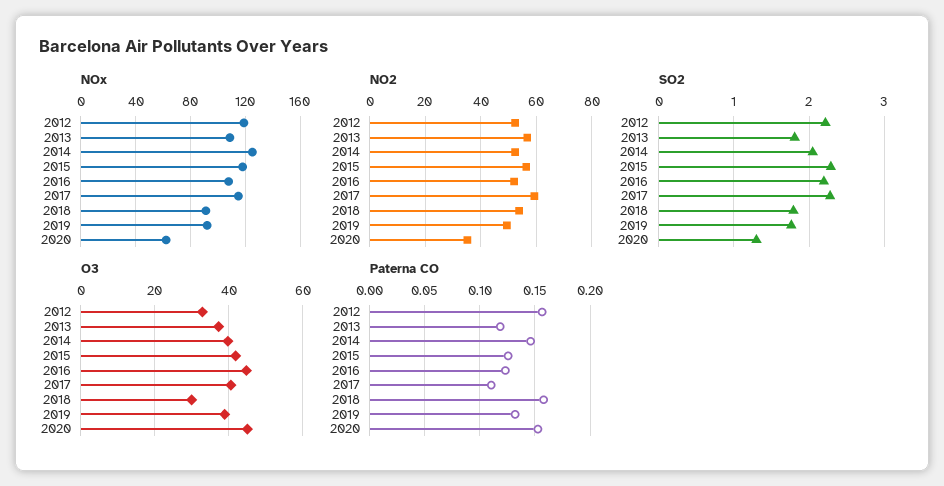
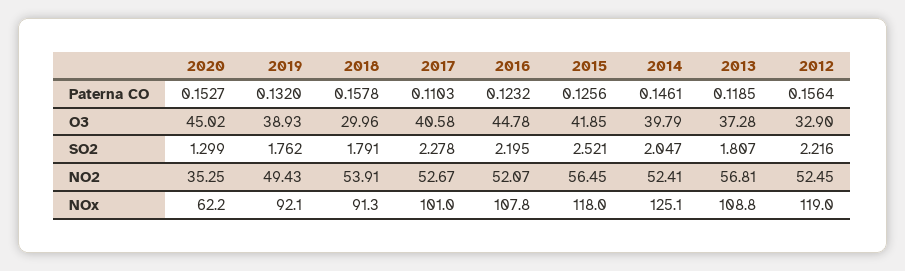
  {
    "NOx": {
      "2012": 119,
      "2013": 108.8,
      "2014": 125.1,
      "2015": 118,
      "2016": 107.8,
-     "2017": 115,
+     "2017": 101,
      "2018": 91.3,
      "2019": 92.1,
      "2020": 62.2
    },
    "NO2": {
      "2012": 52.45,
      "2013": 56.81,
      "2014": 52.41,
      "2015": 56.45,
      "2016": 52.07,
-     "2017": 60,
+     "2017": 52.67,
      "2018": 53.91,
      "2019": 49.43,
      "2020": 35.25
    },
    "SO2": {
      "2012": 2.216,
      "2013": 1.807,
      "2014": 2.047,
-     "2015": 2.3,
+     "2015": 2.521,
      "2016": 2.195,
      "2017": 2.278,
      "2018": 1.791,
      "2019": 1.762,
      "2020": 1.299
    },
    "O3": {
      "2012": 32.9,
      "2013": 37.28,
      "2014": 39.79,
      "2015": 41.85,
      "2016": 44.78,
      "2017": 40.58,
      "2018": 29.96,
      "2019": 38.93,
      "2020": 45.02
    },
    "Paterna CO": {
      "2012": 0.1564,
      "2013": 0.1185,
      "2014": 0.1461,
      "2015": 0.1256,
      "2016": 0.1232,
      "2017": 0.1103,
      "2018": 0.1578,
      "2019": 0.132,
      "2020": 0.1527
    }
  }

